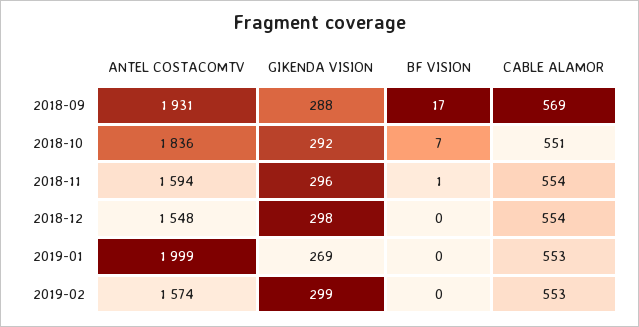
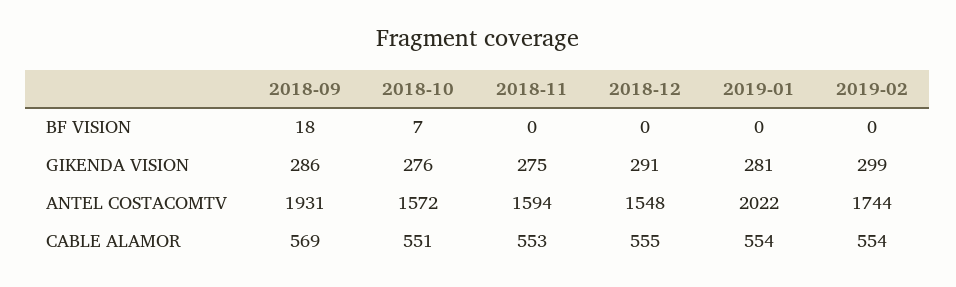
  {
    "ANTEL COSTACOMTV": {
      "2018-09": 1931,
-     "2018-10": 1836,
+     "2018-10": 1572,
      "2018-11": 1594,
      "2018-12": 1548,
-     "2019-01": 1999,
+     "2019-01": 2022,
-     "2019-02": 1574
+     "2019-02": 1744
    },
    "GIKENDA VISION": {
-     "2018-09": 288,
+     "2018-09": 286,
-     "2018-10": 292,
+     "2018-10": 276,
-     "2018-11": 296,
+     "2018-11": 275,
-     "2018-12": 298,
+     "2018-12": 291,
-     "2019-01": 269,
+     "2019-01": 281,
      "2019-02": 299
    },
    "BF VISION": {
-     "2018-09": 17,
+     "2018-09": 18,
      "2018-10": 7,
-     "2018-11": 1,
+     "2018-11": 0,
      "2018-12": 0,
      "2019-01": 0,
      "2019-02": 0
    },
    "CABLE ALAMOR": {
      "2018-09": 569,
      "2018-10": 551,
-     "2018-11": 554,
+     "2018-11": 553,
-     "2018-12": 554,
+     "2018-12": 555,
-     "2019-01": 553,
+     "2019-01": 554,
-     "2019-02": 553
+     "2019-02": 554
    }
  }

